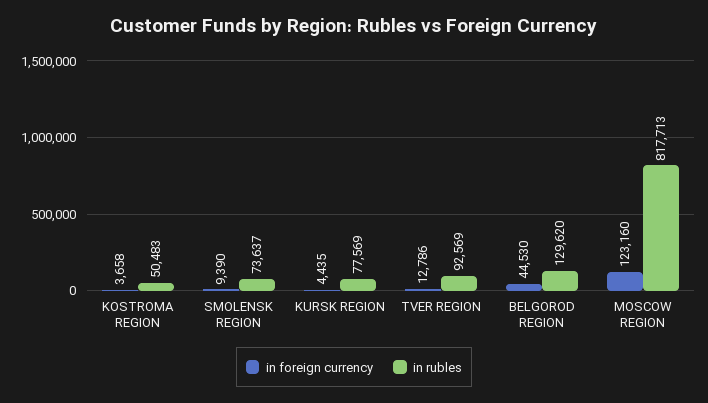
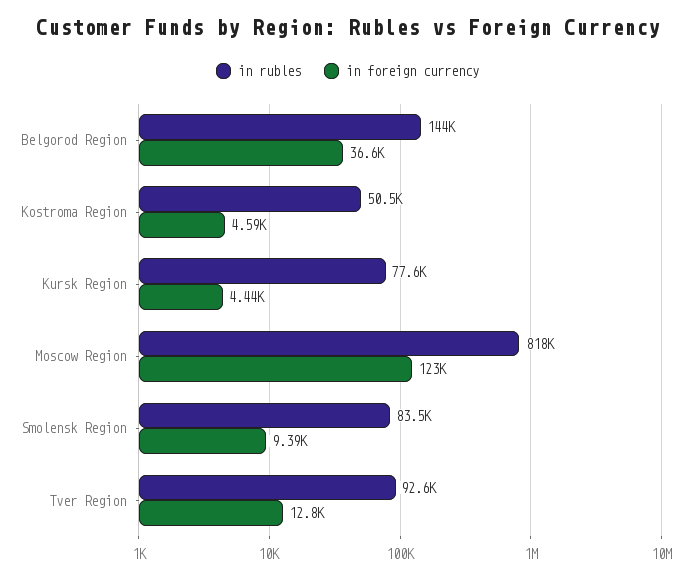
  {
    "in foreign currency": {
-     "KOSTROMA REGION": 3658,
+     "KOSTROMA REGION": 4590,
      "SMOLENSK REGION": 9390,
      "KURSK REGION": 4435,
      "TVER REGION": 12786,
-     "BELGOROD REGION": 44530,
+     "BELGOROD REGION": 36600,
      "MOSCOW REGION": 123160
    },
    "in rubles": {
      "KOSTROMA REGION": 50483,
-     "SMOLENSK REGION": 73637,
+     "SMOLENSK REGION": 83500,
      "KURSK REGION": 77569,
      "TVER REGION": 92569,
-     "BELGOROD REGION": 129620,
+     "BELGOROD REGION": 144000,
      "MOSCOW REGION": 817713
    }
  }

